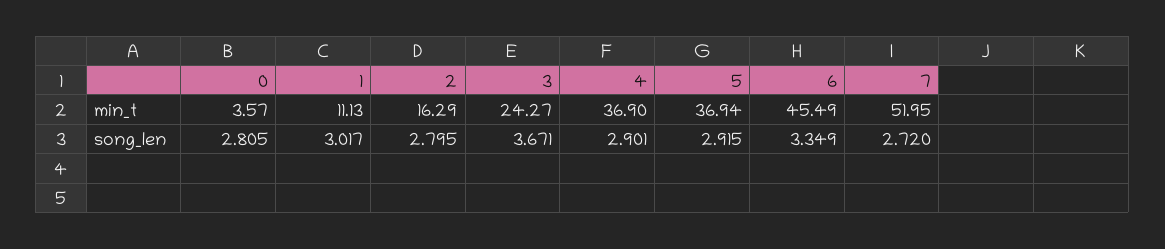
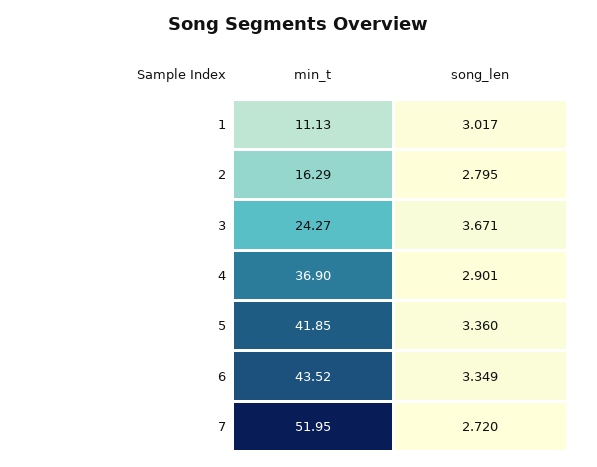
  {
-   "0": {
-     "min_t": 3.57,
-     "song_len": 2.805
-   },
    "1": {
      "min_t": 11.13,
      "song_len": 3.017
    },
    "2": {
      "min_t": 16.29,
      "song_len": 2.795
    },
    "3": {
      "min_t": 24.27,
      "song_len": 3.671
    },
    "4": {
      "min_t": 36.9,
      "song_len": 2.901
    },
    "5": {
-     "min_t": 36.94,
+     "min_t": 41.85,
-     "song_len": 2.915
+     "song_len": 3.36
    },
    "6": {
-     "min_t": 45.49,
+     "min_t": 43.52,
      "song_len": 3.349
    },
    "7": {
      "min_t": 51.95,
      "song_len": 2.72
    }
  }

